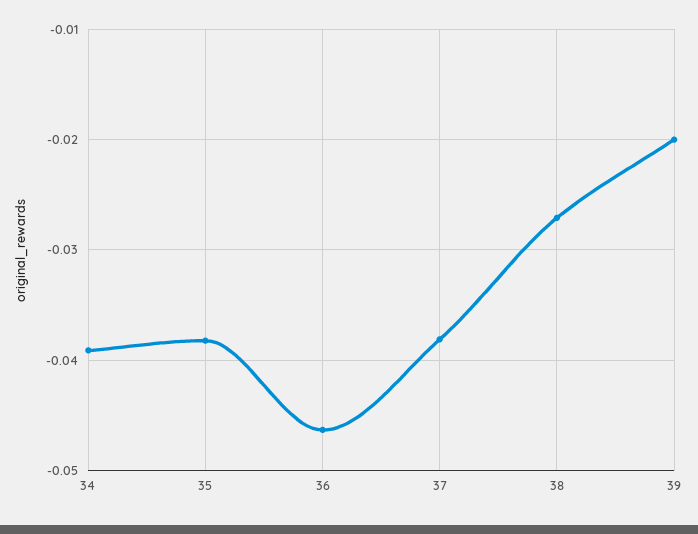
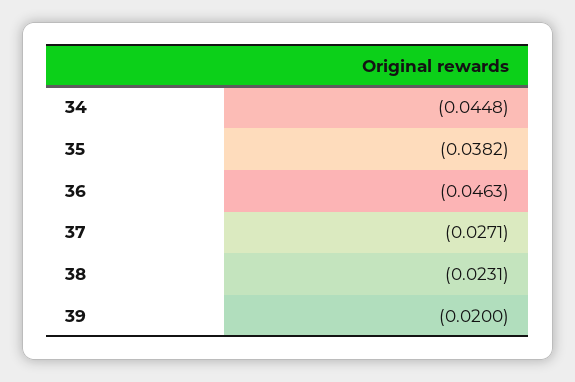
  {
-   "34": -0.039,
+   "34": -0.0448,
    "35": -0.0382,
    "36": -0.0463,
-   "37": -0.038,
+   "37": -0.0271,
-   "38": -0.027,
+   "38": -0.0231,
    "39": -0.02
  }

